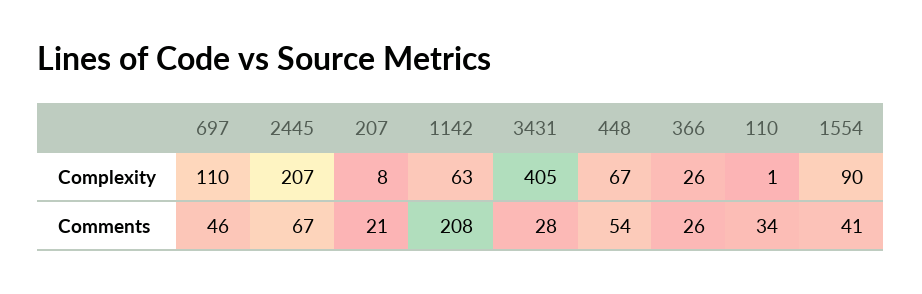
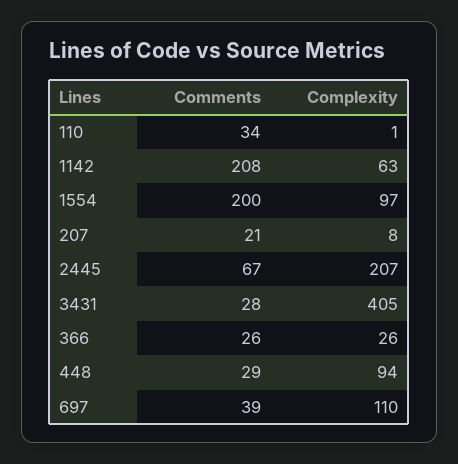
  {
    "697": {
      "Complexity": 110,
-     "Comments": 46
+     "Comments": 39
    },
    "2445": {
      "Complexity": 207,
      "Comments": 67
    },
    "207": {
      "Complexity": 8,
      "Comments": 21
    },
    "1142": {
      "Complexity": 63,
      "Comments": 208
    },
    "3431": {
      "Complexity": 405,
      "Comments": 28
    },
    "448": {
-     "Complexity": 67,
+     "Complexity": 94,
-     "Comments": 54
+     "Comments": 29
    },
    "366": {
      "Complexity": 26,
      "Comments": 26
    },
    "110": {
      "Complexity": 1,
      "Comments": 34
    },
    "1554": {
-     "Complexity": 90,
+     "Complexity": 97,
-     "Comments": 41
+     "Comments": 200
    }
  }

